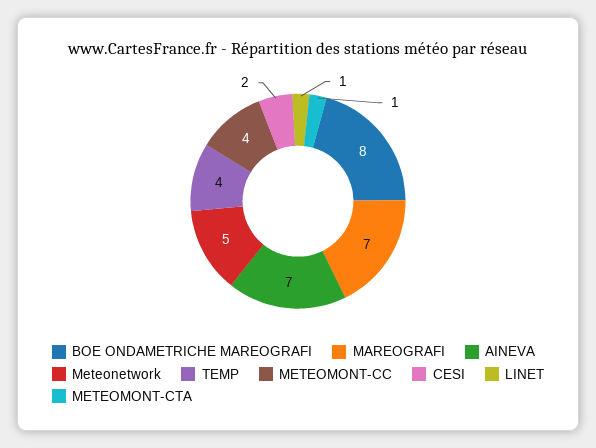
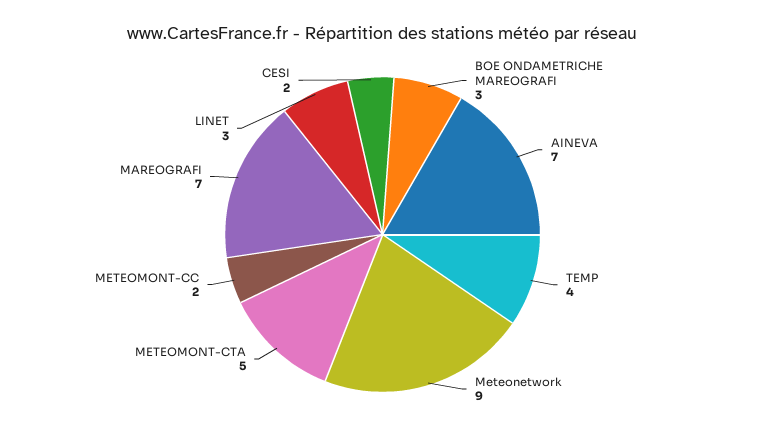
  {
-   "BOE ONDAMETRICHE MAREOGRAFI": 8,
+   "BOE ONDAMETRICHE MAREOGRAFI": 3,
    "MAREOGRAFI": 7,
    "AINEVA": 7,
-   "Meteonetwork": 5,
+   "Meteonetwork": 9,
    "TEMP": 4,
-   "METEOMONT-CC": 4,
+   "METEOMONT-CC": 2,
    "CESI": 2,
-   "LINET": 1,
+   "LINET": 3,
-   "METEOMONT-CTA": 1
+   "METEOMONT-CTA": 5
  }

